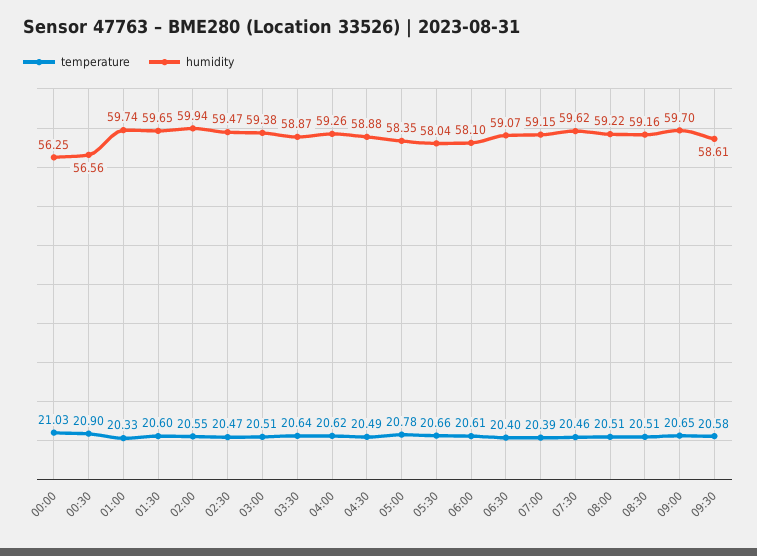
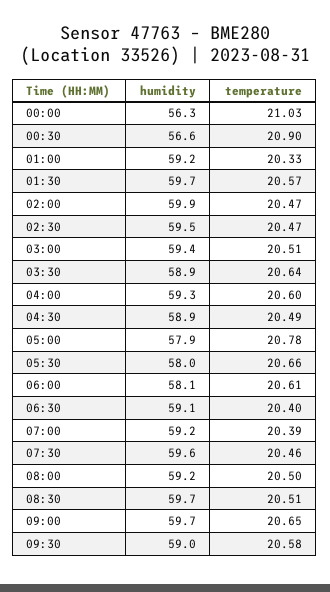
  {
    "temperature": {
      "00:00": 21.03,
      "00:30": 20.9,
      "01:00": 20.33,
-     "01:30": 20.6,
+     "01:30": 20.57,
-     "02:00": 20.55,
+     "02:00": 20.47,
      "02:30": 20.47,
      "03:00": 20.51,
      "03:30": 20.64,
-     "04:00": 20.62,
+     "04:00": 20.6,
      "04:30": 20.49,
      "05:00": 20.78,
      "05:30": 20.66,
      "06:00": 20.61,
      "06:30": 20.4,
      "07:00": 20.39,
      "07:30": 20.46,
-     "08:00": 20.51,
+     "08:00": 20.5,
      "08:30": 20.51,
      "09:00": 20.65,
      "09:30": 20.58
    },
    "humidity": {
      "00:00": 56.25,
      "00:30": 56.56,
-     "01:00": 59.74,
+     "01:00": 59.2,
      "01:30": 59.65,
      "02:00": 59.94,
      "02:30": 59.47,
      "03:00": 59.38,
      "03:30": 58.87,
      "04:00": 59.26,
      "04:30": 58.88,
-     "05:00": 58.35,
+     "05:00": 57.9,
      "05:30": 58.04,
      "06:00": 58.1,
      "06:30": 59.07,
      "07:00": 59.15,
      "07:30": 59.62,
      "08:00": 59.22,
-     "08:30": 59.16,
+     "08:30": 59.7,
      "09:00": 59.7,
-     "09:30": 58.61
+     "09:30": 59
    }
  }

